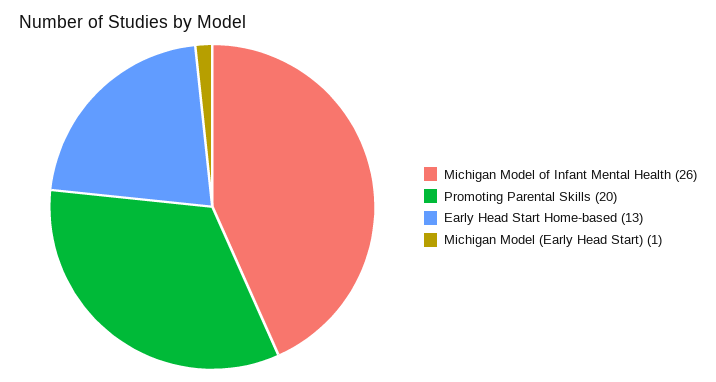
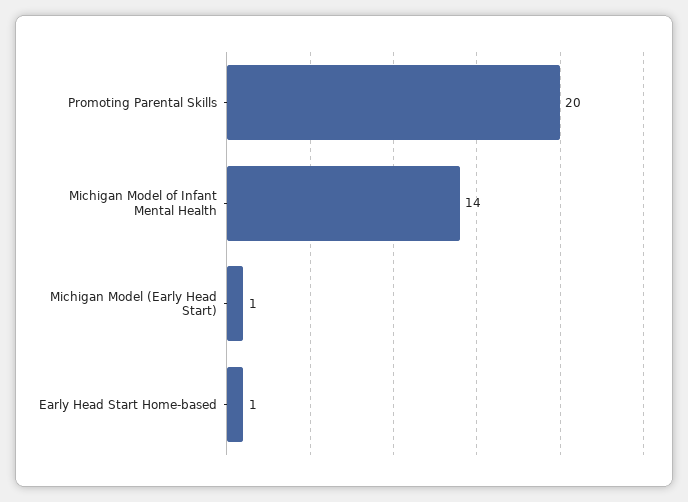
  {
-   "Michigan Model of Infant Mental Health": 26,
+   "Michigan Model of Infant Mental Health": 14,
    "Promoting Parental Skills": 20,
-   "Early Head Start Home-based": 13,
+   "Early Head Start Home-based": 1,
    "Michigan Model (Early Head Start)": 1
  }

